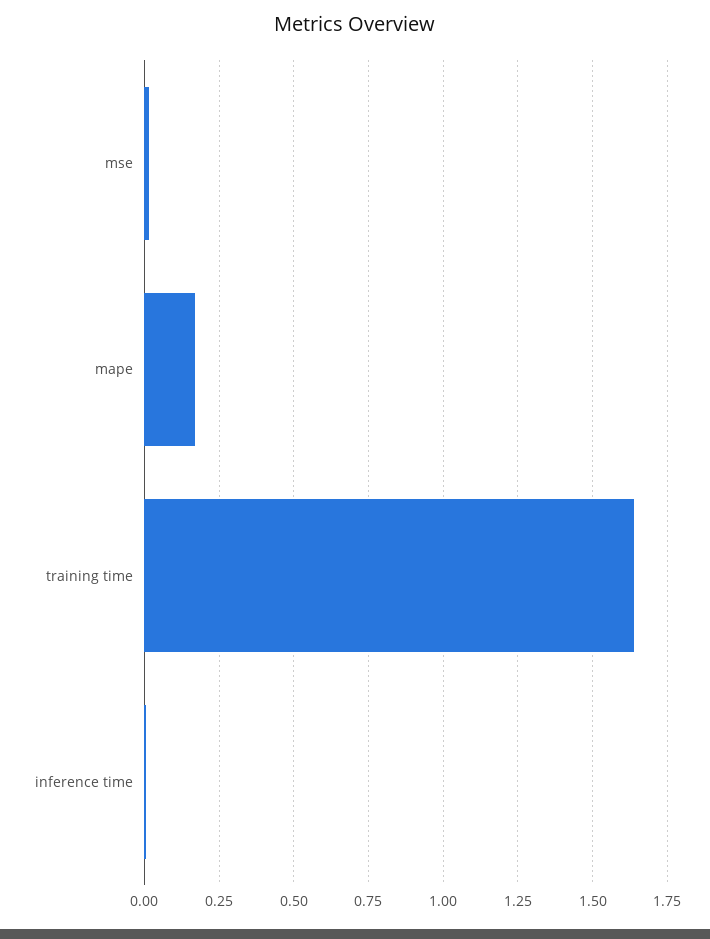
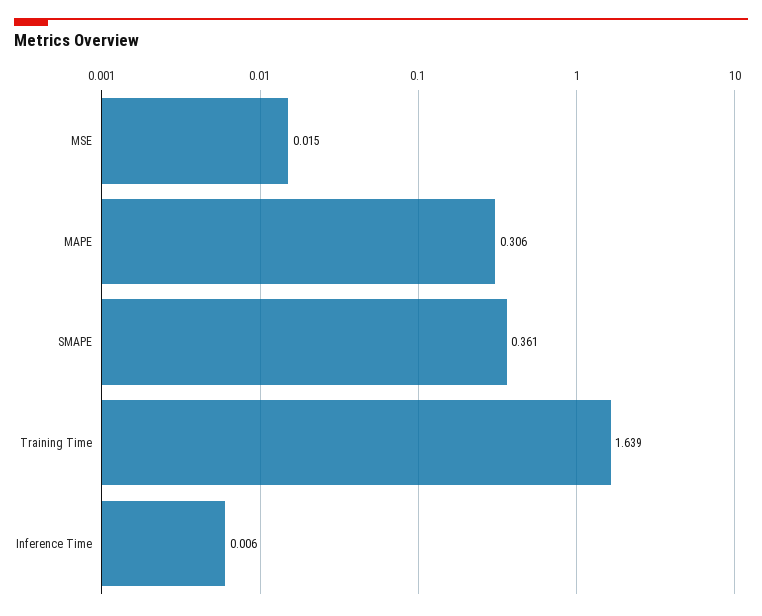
  {
    "mse": 0.015,
-   "mape": 0.175,
+   "mape": 0.306,
    "training time": 1.639,
-   "inference time": 0.006
+   "inference time": 0.006,
+   "SMAPE": 0.361
  }

